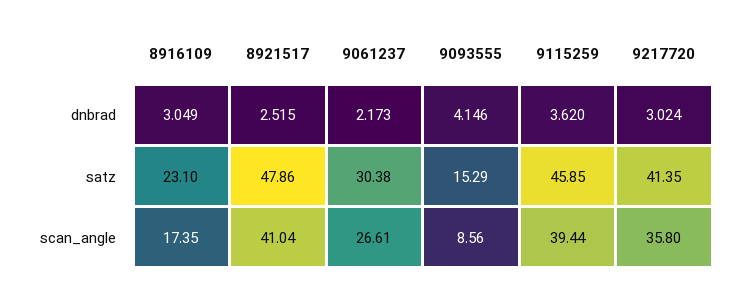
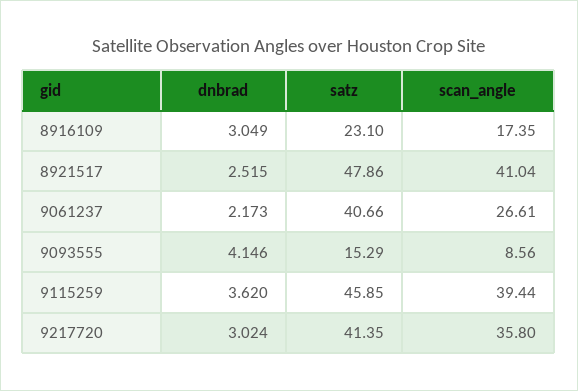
  {
    "8916109": {
      "dnbrad": 3.049,
      "satz": 23.1,
      "scan_angle": 17.35
    },
    "8921517": {
      "dnbrad": 2.515,
      "satz": 47.86,
      "scan_angle": 41.04
    },
    "9061237": {
      "dnbrad": 2.173,
-     "satz": 30.38,
+     "satz": 40.66,
      "scan_angle": 26.61
    },
    "9093555": {
      "dnbrad": 4.146,
      "satz": 15.29,
      "scan_angle": 8.56
    },
    "9115259": {
      "dnbrad": 3.62,
      "satz": 45.85,
      "scan_angle": 39.44
    },
    "9217720": {
      "dnbrad": 3.024,
      "satz": 41.35,
      "scan_angle": 35.8
    }
  }

